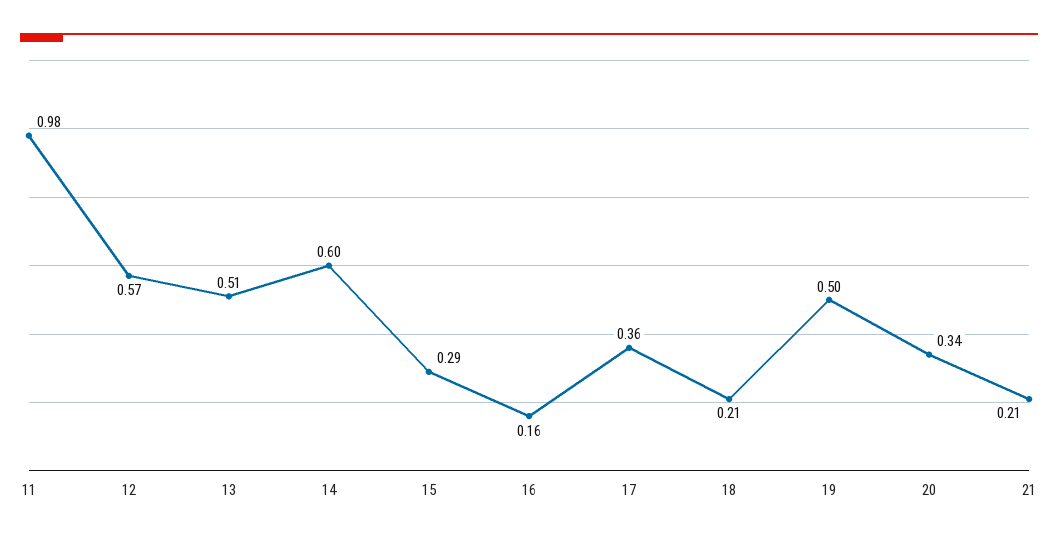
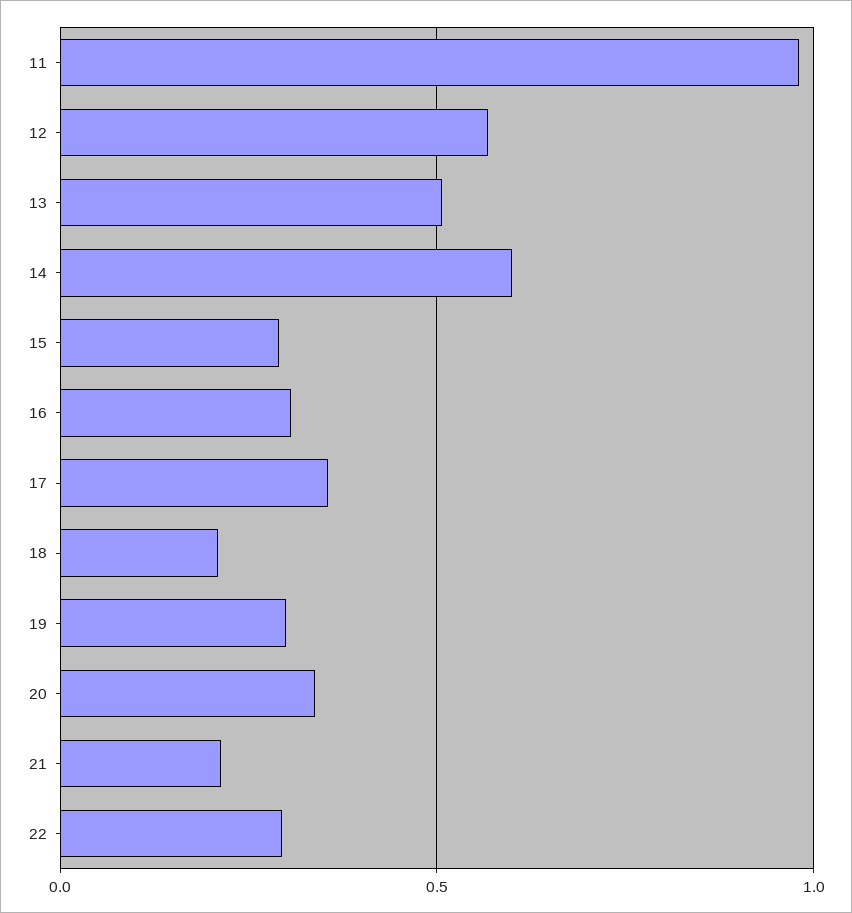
  {
    "11": 0.98,
    "12": 0.57,
    "13": 0.51,
    "14": 0.6,
    "15": 0.29,
-   "16": 0.16,
+   "16": 0.3,
    "17": 0.36,
    "18": 0.21,
-   "19": 0.5,
+   "19": 0.3,
    "20": 0.34,
-   "21": 0.21
+   "21": 0.21,
+   "22": 0.3
  }

